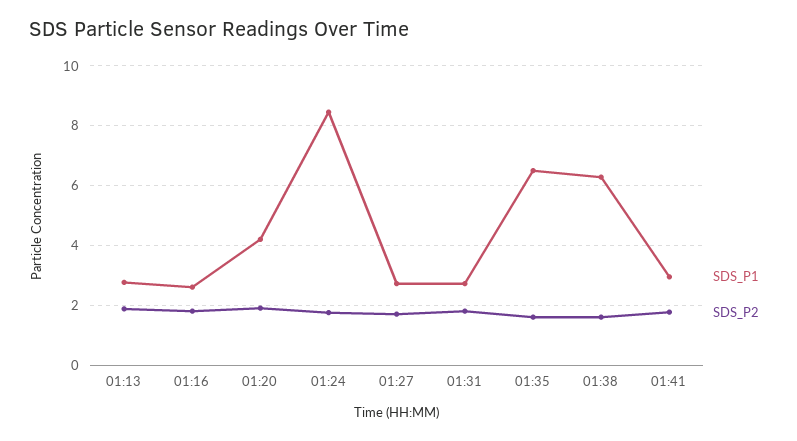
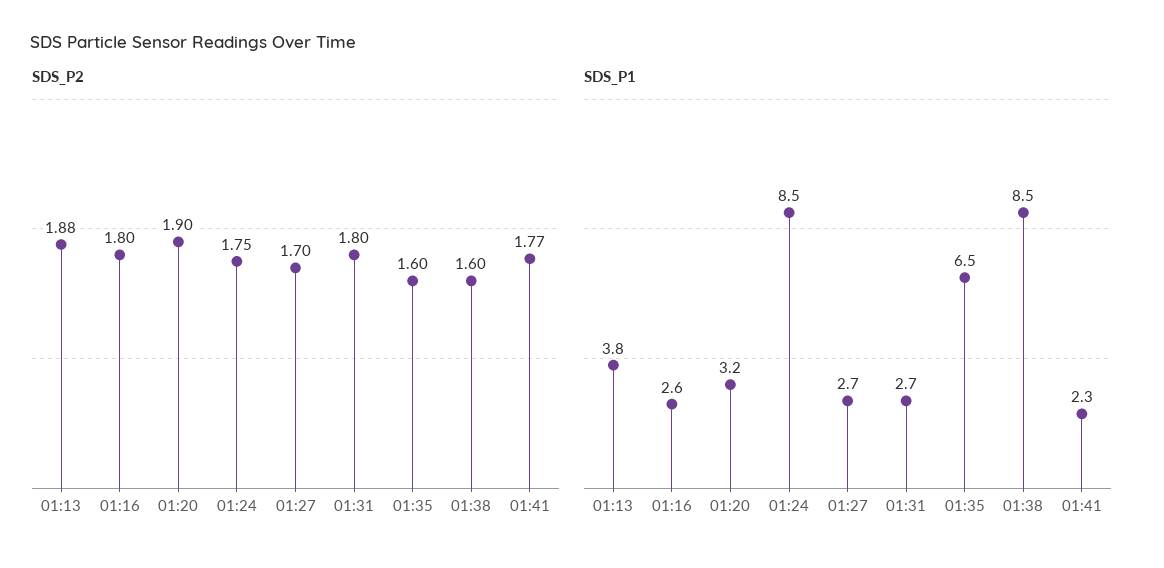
  {
    "SDS_P1": {
-     "01:13": 2.75,
+     "01:13": 3.8,
      "01:16": 2.6,
-     "01:20": 4.25,
+     "01:20": 3.2,
      "01:24": 8.5,
      "01:27": 2.7,
      "01:31": 2.7,
      "01:35": 6.5,
-     "01:38": 6.25,
+     "01:38": 8.5,
-     "01:41": 3
+     "01:41": 2.3
    },
    "SDS_P2": {
      "01:13": 1.88,
      "01:16": 1.8,
      "01:20": 1.9,
      "01:24": 1.75,
      "01:27": 1.7,
      "01:31": 1.8,
      "01:35": 1.6,
      "01:38": 1.6,
      "01:41": 1.77
    }
  }

